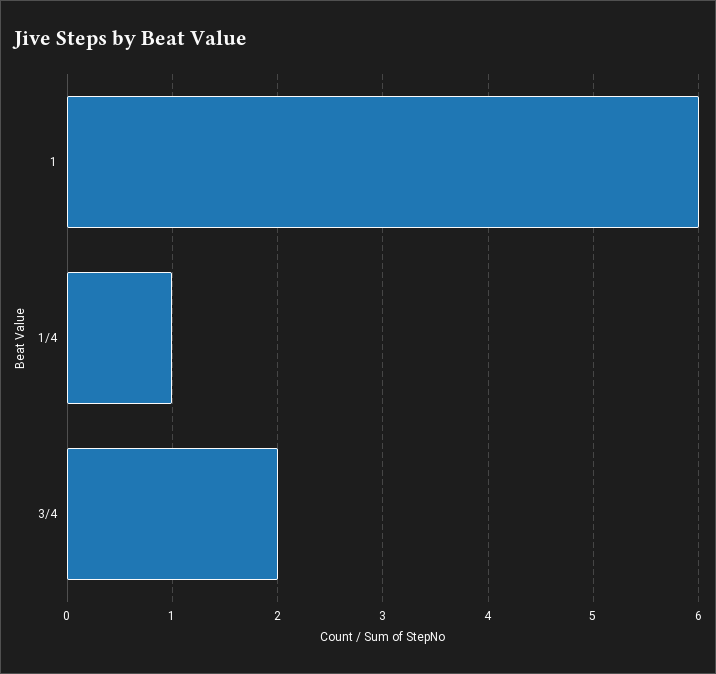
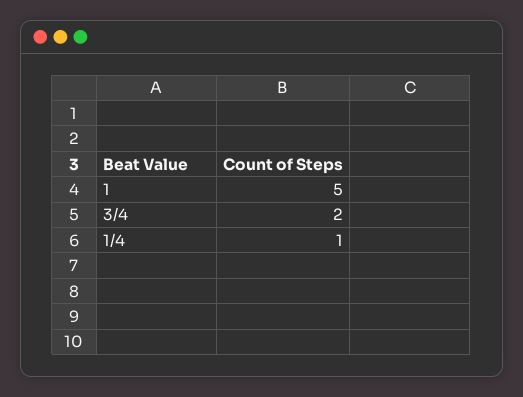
  {
-   "1": 6,
+   "1": 5,
    "1/4": 1,
    "3/4": 2
  }

